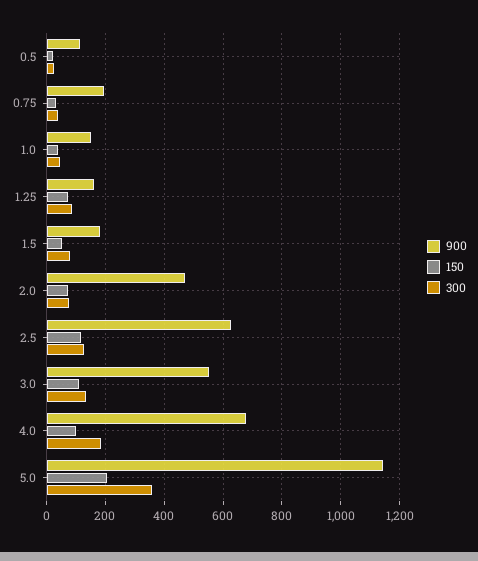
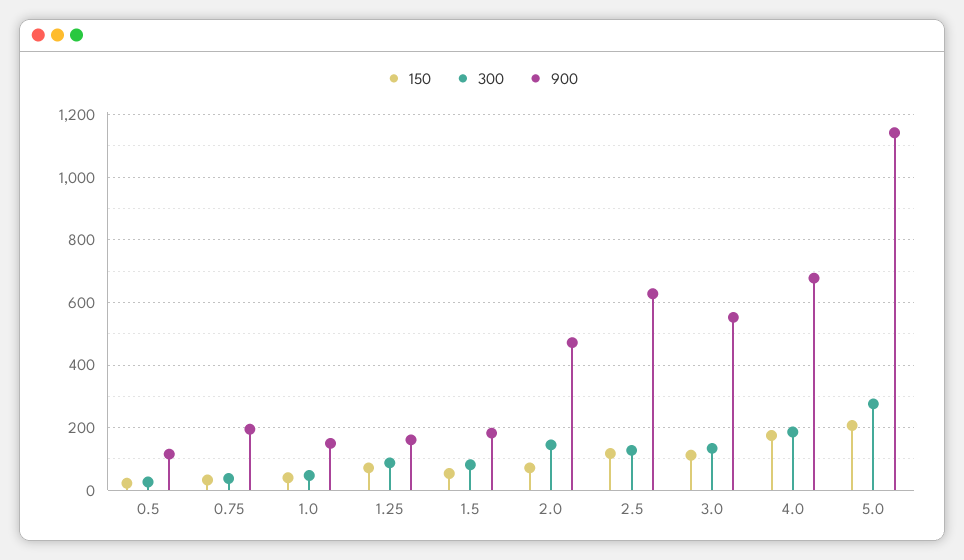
  {
    "900": {
      "0.5": 120,
      "0.75": 200,
      "1.0": 140,
      "1.25": 160,
      "1.5": 180,
      "2.0": 480,
      "2.5": 620,
      "3.0": 560,
      "4.0": 680,
      "5.0": 1140
    },
    "150": {
      "0.5": 20,
      "0.75": 40,
      "1.0": 40,
      "1.25": 80,
      "1.5": 60,
      "2.0": 80,
      "2.5": 120,
      "3.0": 120,
-     "4.0": 100,
+     "4.0": 180,
      "5.0": 200
    },
    "300": {
      "0.5": 20,
      "0.75": 40,
      "1.0": 40,
      "1.25": 80,
      "1.5": 80,
-     "2.0": 75,
+     "2.0": 140,
      "2.5": 120,
      "3.0": 140,
      "4.0": 180,
-     "5.0": 350
+     "5.0": 280
    }
  }

